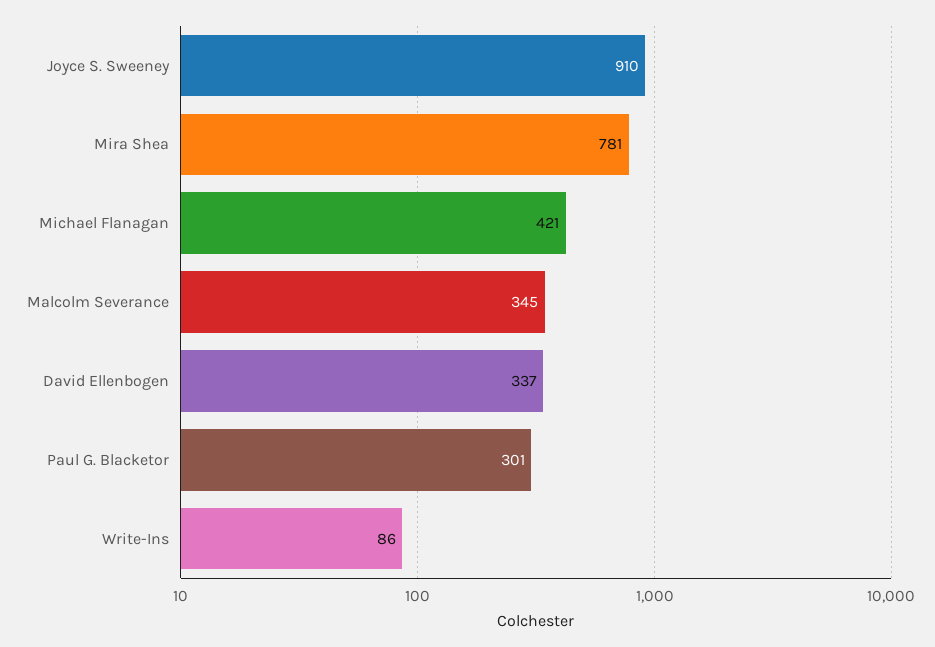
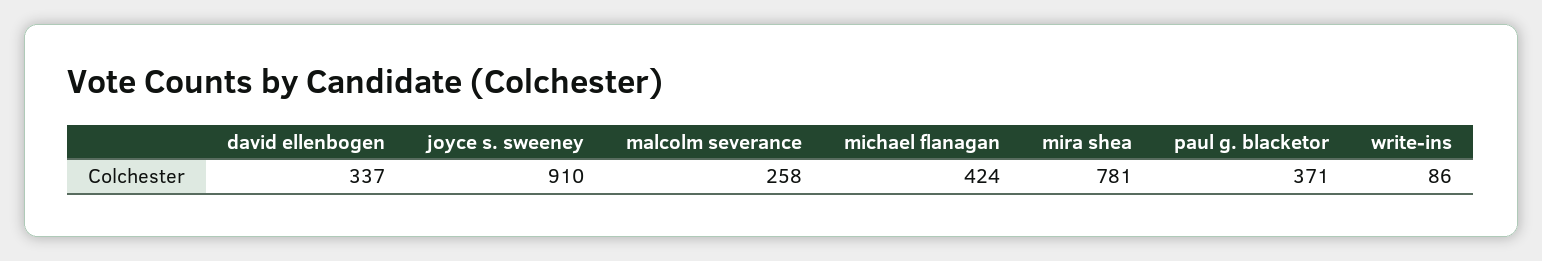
  {
    "Joyce S. Sweeney": 910,
    "Mira Shea": 781,
-   "Michael Flanagan": 421,
+   "Michael Flanagan": 424,
-   "Malcolm Severance": 345,
+   "Malcolm Severance": 258,
    "David Ellenbogen": 337,
-   "Paul G. Blacketor": 301,
+   "Paul G. Blacketor": 371,
    "Write-Ins": 86
  }

